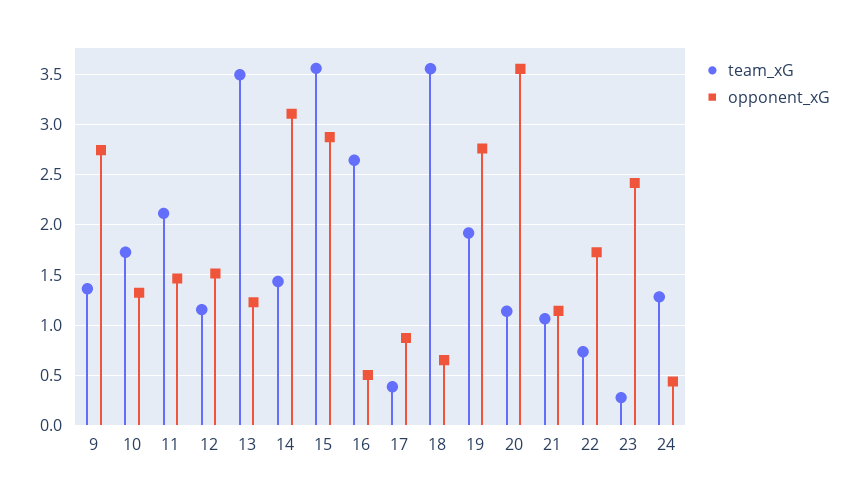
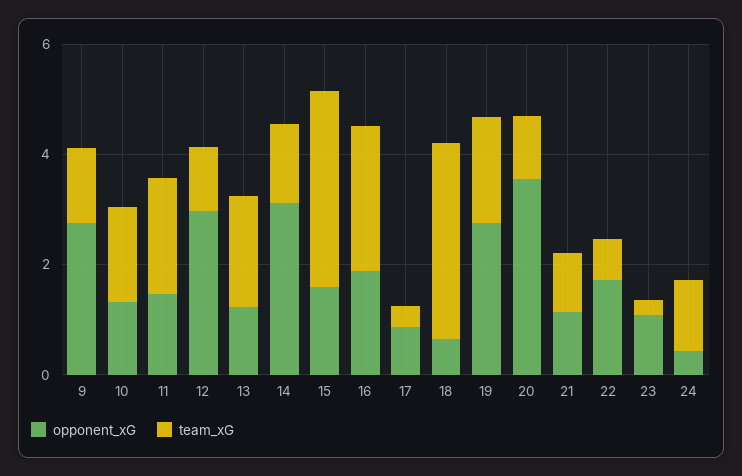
  {
    "team_xG": {
      "9": 1.4,
      "10": 1.7,
      "11": 2.1,
      "12": 1.2,
-     "13": 3.5,
+     "13": 2,
      "14": 1.4,
      "15": 3.6,
      "16": 2.6,
      "17": 0.4,
      "18": 3.6,
      "19": 1.9,
      "20": 1.1,
      "21": 1.1,
      "22": 0.7,
      "23": 0.3,
      "24": 1.3
    },
    "opponent_xG": {
      "9": 2.7,
      "10": 1.3,
      "11": 1.5,
-     "12": 1.5,
+     "12": 3,
      "13": 1.2,
      "14": 3.1,
-     "15": 2.9,
+     "15": 1.5,
-     "16": 0.5,
+     "16": 2,
      "17": 0.9,
      "18": 0.6,
      "19": 2.8,
      "20": 3.6,
      "21": 1.1,
      "22": 1.7,
-     "23": 2.4,
+     "23": 1,
      "24": 0.4
    }
  }

